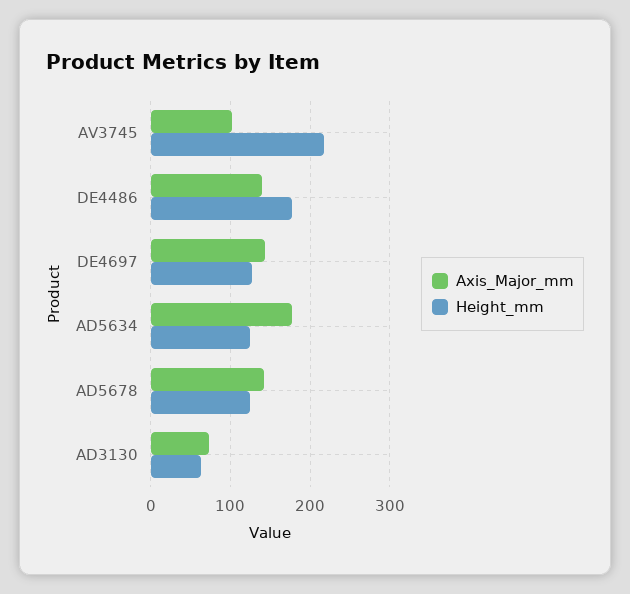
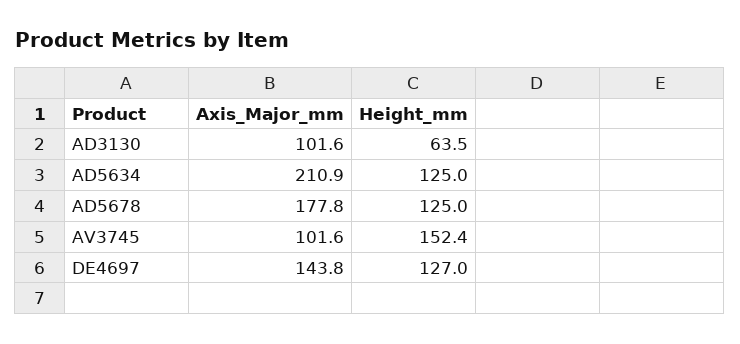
  {
    "Axis_Major_mm": {
      "AV3745": 101.6,
-     "DE4486": 140,
      "DE4697": 143.8,
-     "AD5634": 180,
+     "AD5634": 210.9,
-     "AD5678": 140,
+     "AD5678": 177.8,
-     "AD3130": 70
+     "AD3130": 101.6
    },
    "Height_mm": {
-     "AV3745": 220,
+     "AV3745": 152.4,
-     "DE4486": 180,
      "DE4697": 127,
      "AD5634": 125,
      "AD5678": 125,
      "AD3130": 63.5
    }
  }

